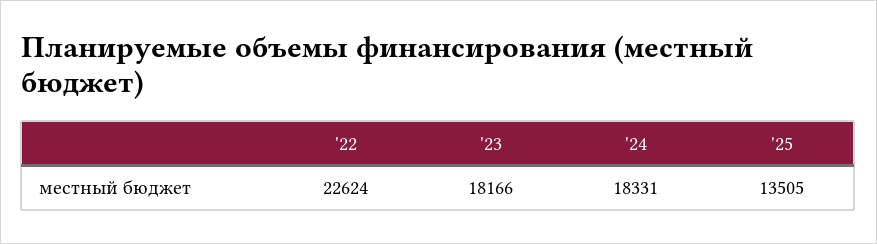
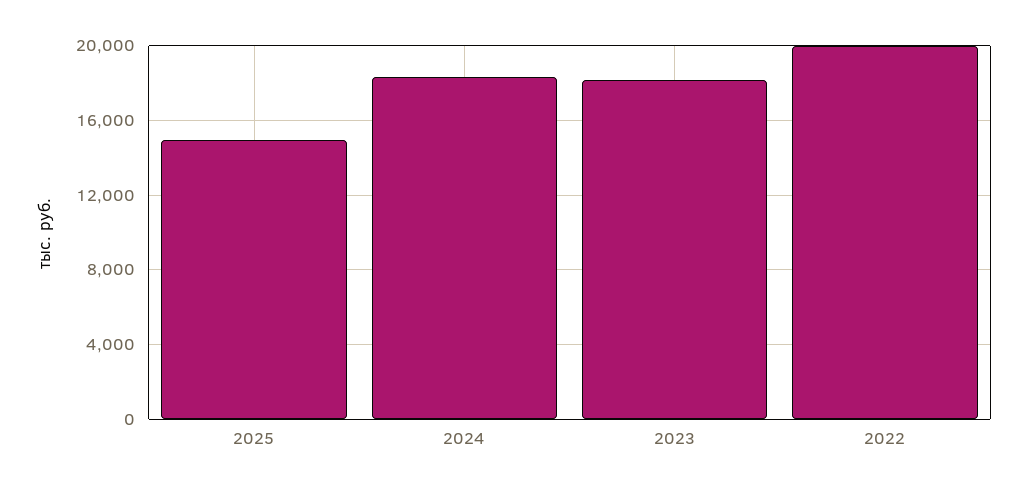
  {
-   "'22": 22624,
+   "'22": 20000,
    "'23": 18166,
    "'24": 18331,
-   "'25": 13505
+   "'25": 15000
  }

